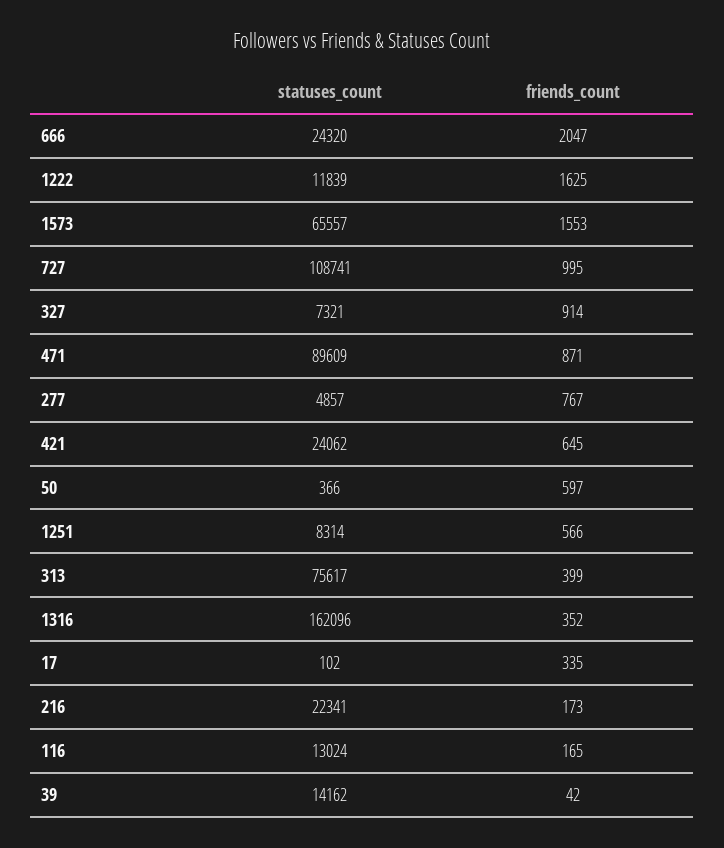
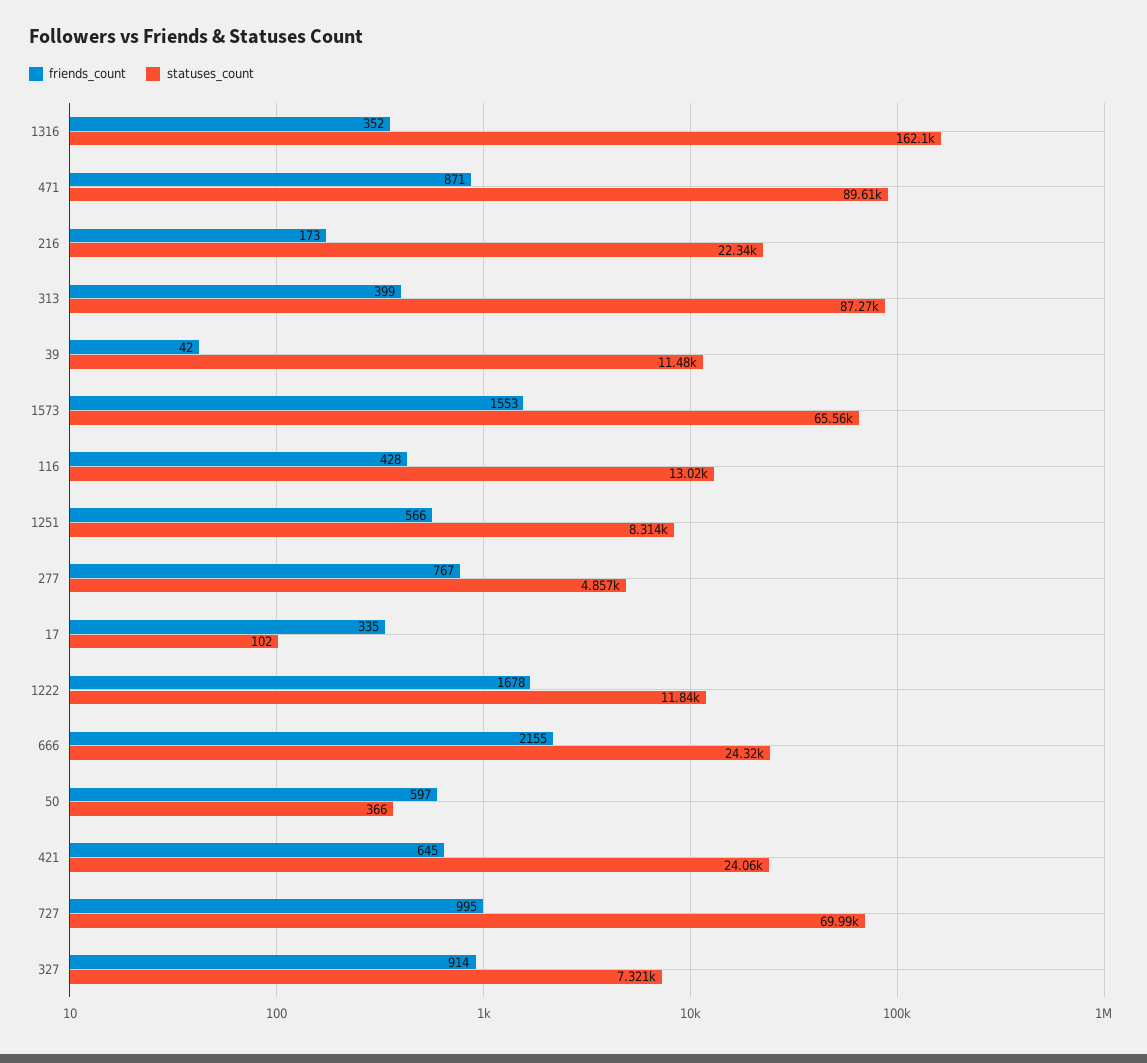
  {
    "statuses_count": {
      "666": 24320,
      "1222": 11839,
      "1573": 65557,
-     "727": 108741,
+     "727": 69990,
      "327": 7321,
      "471": 89609,
      "277": 4857,
      "421": 24062,
      "50": 366,
      "1251": 8314,
-     "313": 75617,
+     "313": 87270,
      "1316": 162096,
      "17": 102,
      "216": 22341,
      "116": 13024,
-     "39": 14162
+     "39": 11480
    },
    "friends_count": {
-     "666": 2047,
+     "666": 2155,
-     "1222": 1625,
+     "1222": 1678,
      "1573": 1553,
      "727": 995,
      "327": 914,
      "471": 871,
      "277": 767,
      "421": 645,
      "50": 597,
      "1251": 566,
      "313": 399,
      "1316": 352,
      "17": 335,
      "216": 173,
-     "116": 165,
+     "116": 428,
      "39": 42
    }
  }

